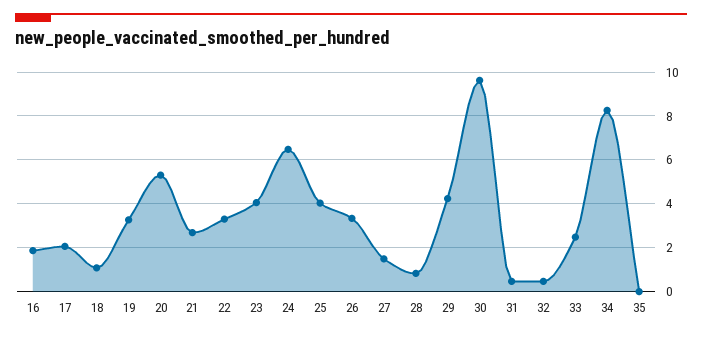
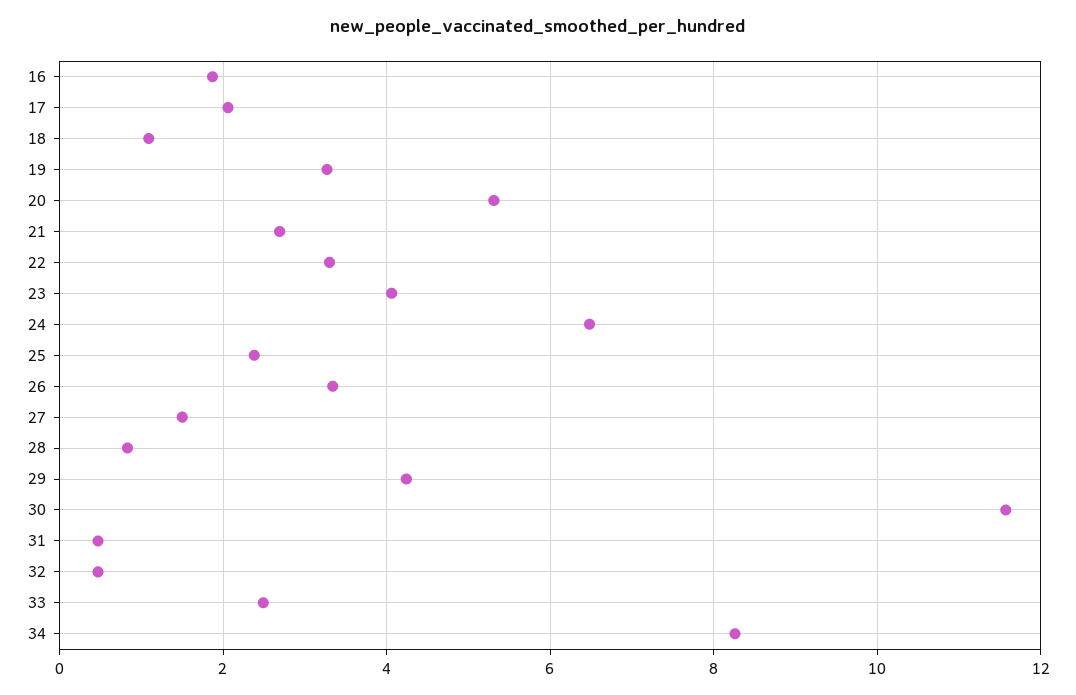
  {
    "16": 1.8,
    "17": 2,
    "18": 1,
    "19": 3.2,
    "20": 5.4,
    "21": 2.6,
    "22": 3.4,
    "23": 4,
    "24": 6.4,
-   "25": 4,
+   "25": 2.4,
    "26": 3.4,
    "27": 1.6,
    "28": 0.8,
    "29": 4.2,
-   "30": 9.5,
+   "30": 11.6,
    "31": 0.4,
    "32": 0.4,
    "33": 2.4,
-   "34": 8.2,
+   "34": 8.2
-   "35": 0
  }

